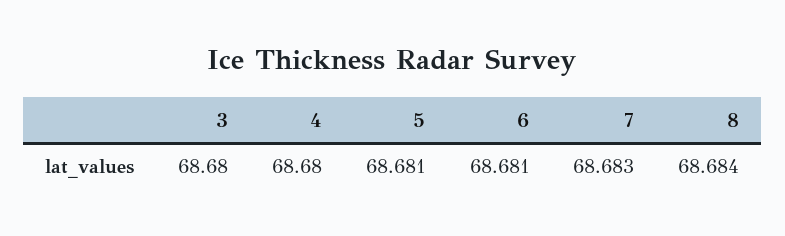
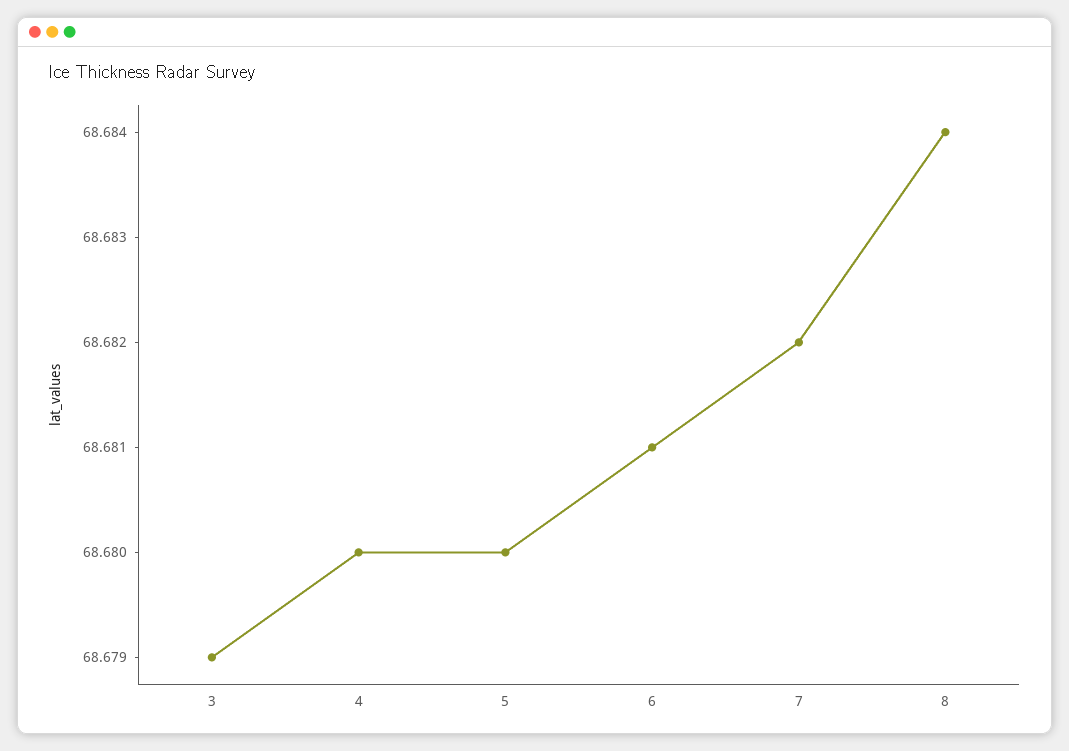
  {
-   "3": 68.68,
+   "3": 68.679,
    "4": 68.68,
-   "5": 68.681,
+   "5": 68.68,
    "6": 68.681,
-   "7": 68.683,
+   "7": 68.682,
    "8": 68.684
  }

